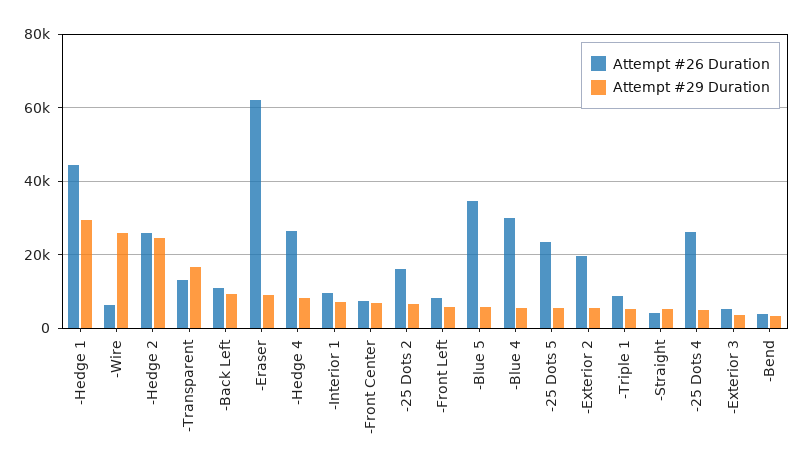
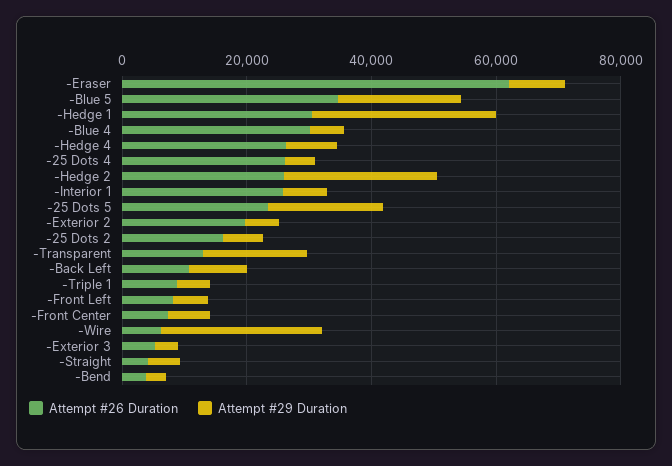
  {
    "Attempt #26 Duration": {
-     "-Hedge 1": 44000,
+     "-Hedge 1": 30000,
      "-Wire": 6000,
      "-Hedge 2": 26000,
      "-Transparent": 12000,
      "-Back Left": 10000,
      "-Eraser": 62000,
      "-Hedge 4": 26000,
-     "-Interior 1": 10000,
+     "-Interior 1": 25000,
      "-Front Center": 8000,
      "-25 Dots 2": 16000,
      "-Front Left": 8000,
      "-Blue 5": 34000,
      "-Blue 4": 30000,
      "-25 Dots 5": 24000,
      "-Exterior 2": 20000,
      "-Triple 1": 8000,
      "-Straight": 4000,
      "-25 Dots 4": 26000,
      "-Exterior 3": 6000,
      "-Bend": 4000
    },
    "Attempt #29 Duration": {
      "-Hedge 1": 30000,
      "-Wire": 26000,
      "-Hedge 2": 24000,
      "-Transparent": 16000,
      "-Back Left": 10000,
      "-Eraser": 10000,
      "-Hedge 4": 8000,
      "-Interior 1": 8000,
      "-Front Center": 6000,
      "-25 Dots 2": 6000,
      "-Front Left": 6000,
-     "-Blue 5": 6000,
+     "-Blue 5": 20000,
      "-Blue 4": 6000,
-     "-25 Dots 5": 6000,
+     "-25 Dots 5": 20000,
      "-Exterior 2": 6000,
      "-Triple 1": 6000,
      "-Straight": 6000,
      "-25 Dots 4": 4000,
      "-Exterior 3": 4000,
      "-Bend": 4000
    }
  }

